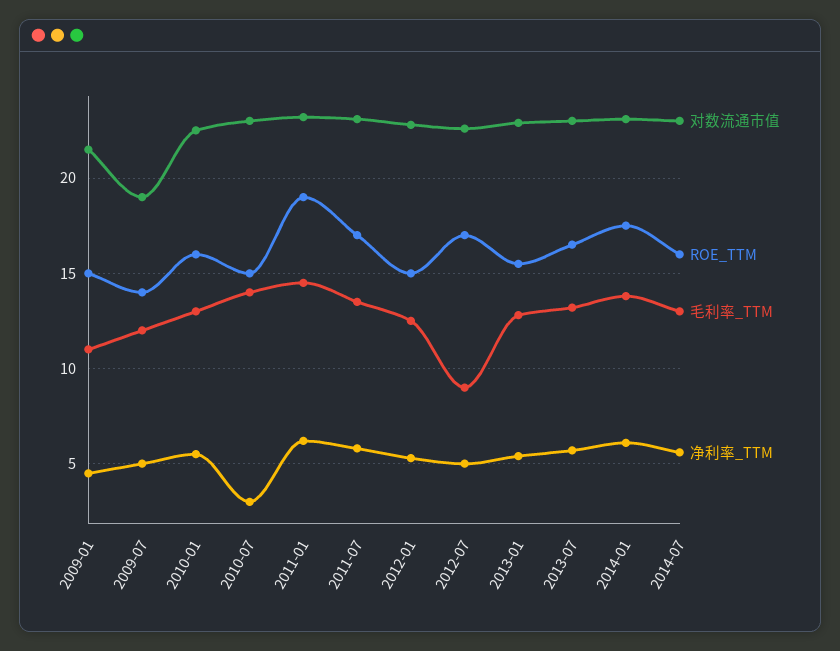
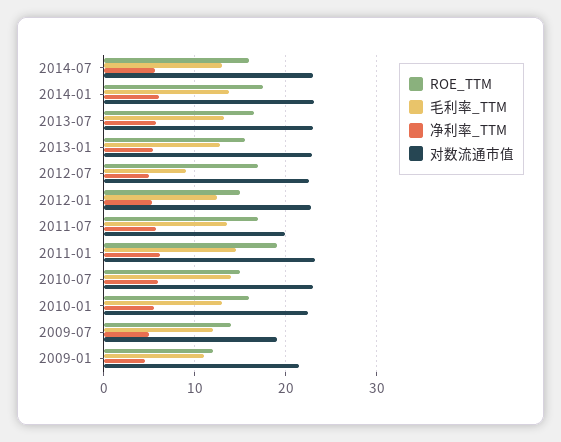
  {
    "对数流通市值": {
      "2009-01": 21.5,
      "2009-07": 19,
      "2010-01": 22.5,
      "2010-07": 23,
      "2011-01": 23,
-     "2011-07": 23,
+     "2011-07": 20,
      "2012-01": 23,
      "2012-07": 22.5,
      "2013-01": 23,
      "2013-07": 23,
      "2014-01": 23,
      "2014-07": 23
    },
    "ROE_TTM": {
-     "2009-01": 15,
+     "2009-01": 12,
      "2009-07": 14,
      "2010-01": 16,
      "2010-07": 15,
      "2011-01": 19,
      "2011-07": 17,
      "2012-01": 15,
      "2012-07": 17,
      "2013-01": 15.5,
      "2013-07": 16.5,
      "2014-01": 17.5,
      "2014-07": 16
    },
    "毛利率_TTM": {
      "2009-01": 11,
      "2009-07": 12,
      "2010-01": 13,
      "2010-07": 14,
      "2011-01": 14.5,
      "2011-07": 13.5,
      "2012-01": 12.5,
      "2012-07": 9,
      "2013-01": 13,
      "2013-07": 13,
      "2014-01": 14,
      "2014-07": 13
    },
    "净利率_TTM": {
      "2009-01": 4.5,
      "2009-07": 5,
      "2010-01": 5.5,
-     "2010-07": 3,
+     "2010-07": 6,
      "2011-01": 6,
      "2011-07": 6,
      "2012-01": 5.5,
      "2012-07": 5,
      "2013-01": 5.5,
      "2013-07": 5.5,
      "2014-01": 6,
      "2014-07": 5.5
    }
  }

